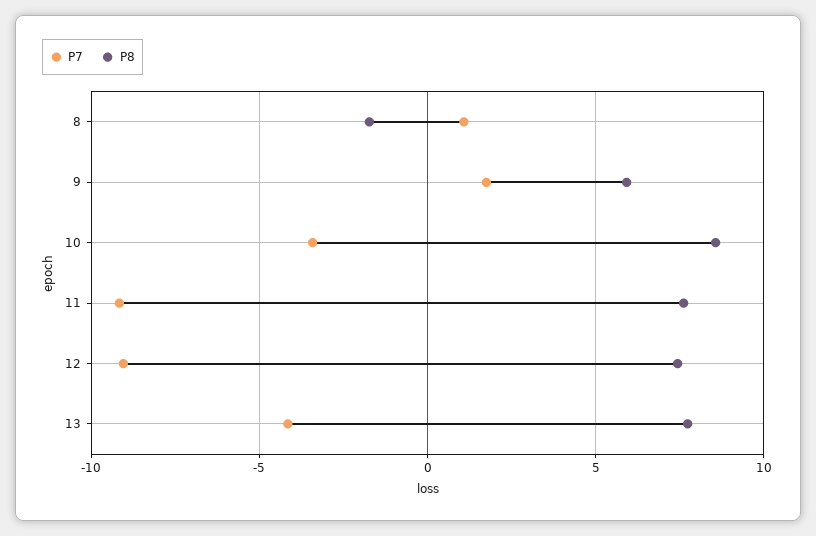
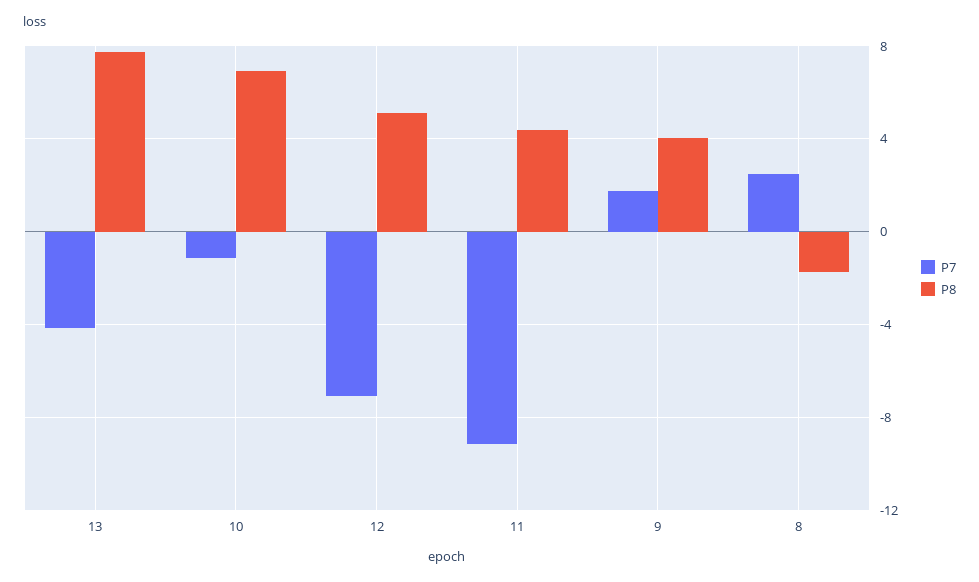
  {
    "P7": {
-     "8": 1,
+     "8": 2.5,
      "9": 1.5,
-     "10": -3.5,
+     "10": -1,
      "11": -9,
-     "12": -9,
+     "12": -7,
      "13": -4
    },
    "P8": {
      "8": -1.5,
-     "9": 6,
+     "9": 4,
-     "10": 8.5,
+     "10": 7,
-     "11": 7.5,
+     "11": 4.5,
-     "12": 7.5,
+     "12": 5,
      "13": 7.5
    }
  }

